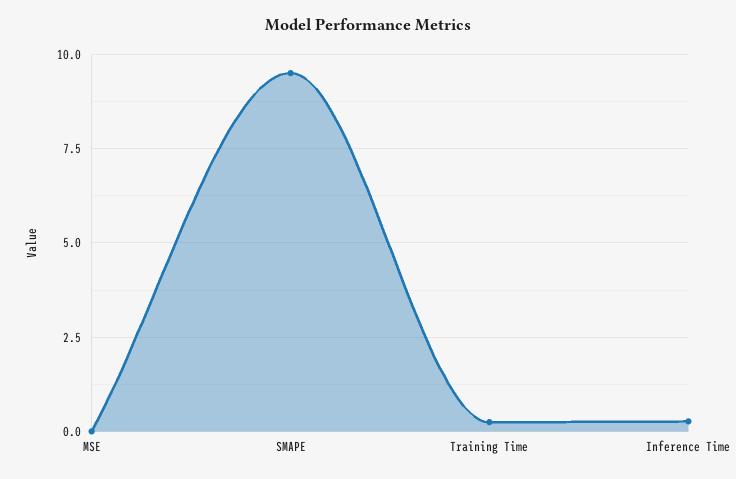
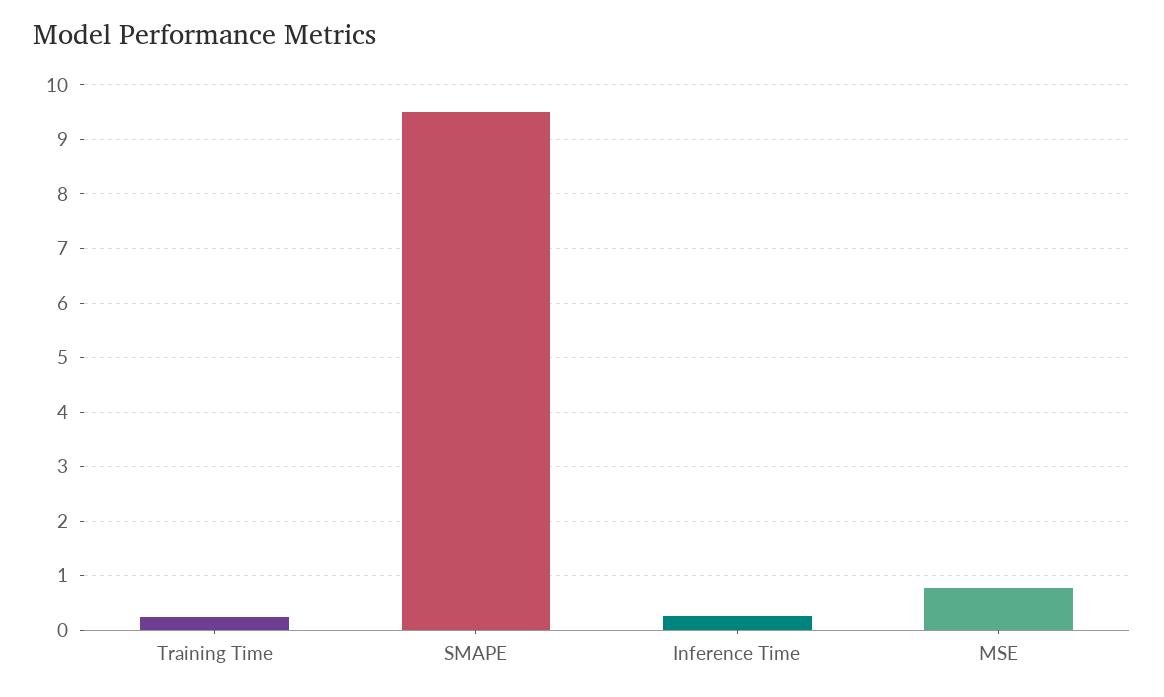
  {
-   "MSE": 0,
+   "MSE": 0.8,
    "SMAPE": 9.6,
    "Training Time": 0.2,
    "Inference Time": 0.2
  }

